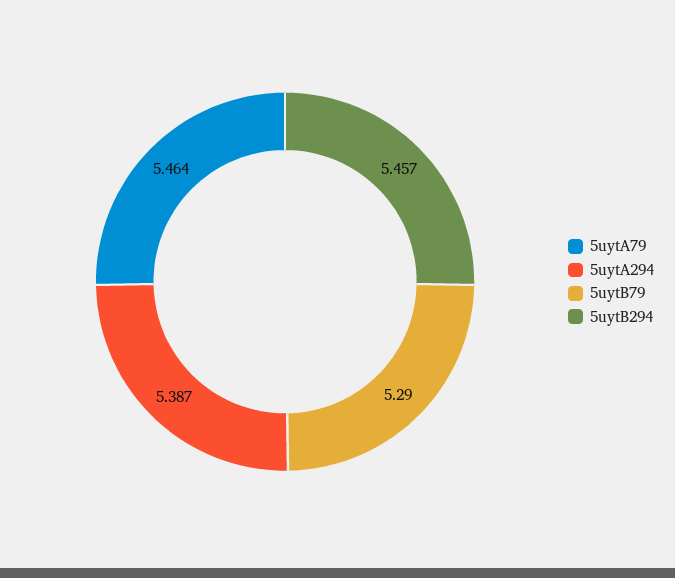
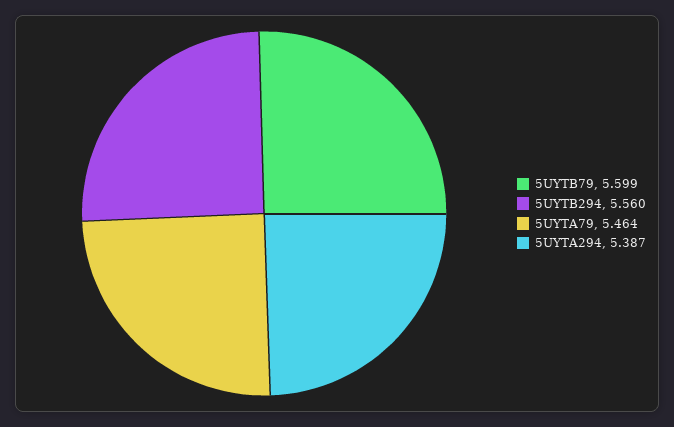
  {
    "5uytA79": 5.464,
    "5uytA294": 5.387,
-   "5uytB79": 5.29,
+   "5uytB79": 5.599,
-   "5uytB294": 5.457
+   "5uytB294": 5.56
  }

